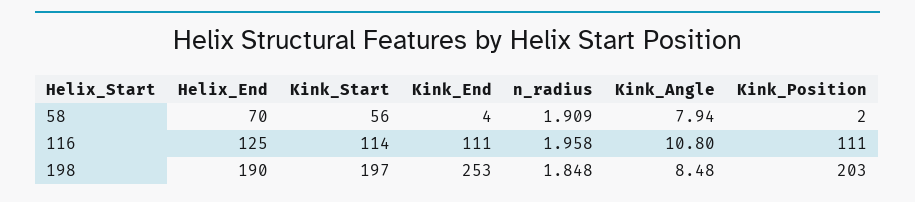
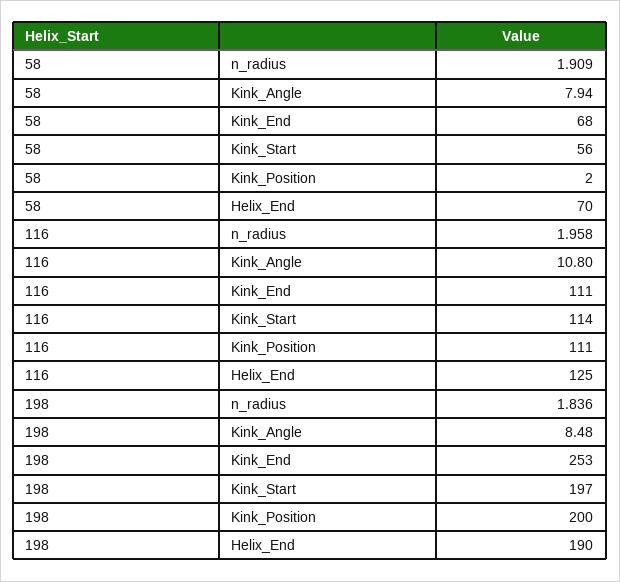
  {
    "Helix_End": {
      "58": 70,
      "116": 125,
      "198": 190
    },
    "Kink_Start": {
      "58": 56,
      "116": 114,
      "198": 197
    },
    "Kink_End": {
-     "58": 4,
+     "58": 68,
      "116": 111,
      "198": 253
    },
    "n_radius": {
      "58": 1.909,
      "116": 1.958,
-     "198": 1.848
+     "198": 1.836
    },
    "Kink_Angle": {
      "58": 7.94,
      "116": 10.8,
      "198": 8.48
    },
    "Kink_Position": {
      "58": 2,
      "116": 111,
-     "198": 203
+     "198": 200
    }
  }

